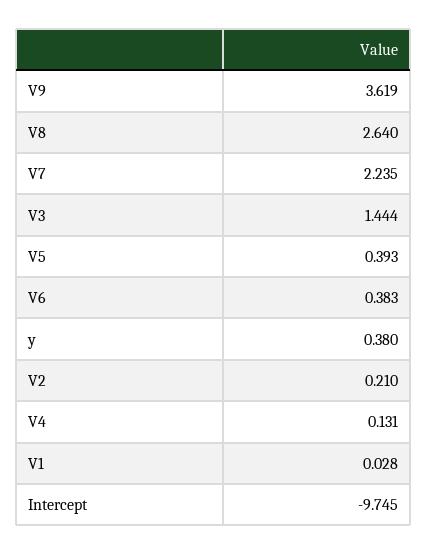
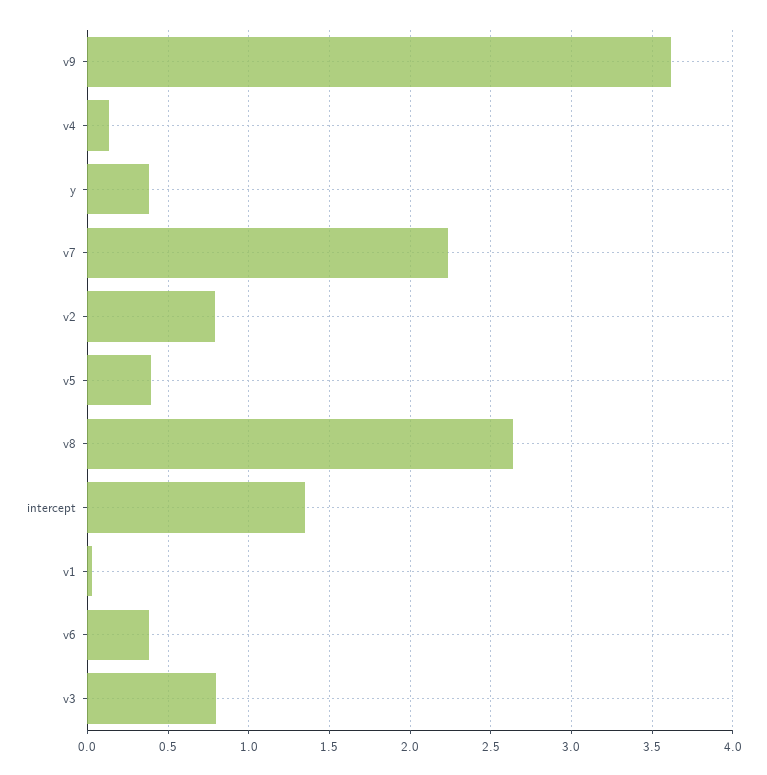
  {
    "V9": 3.619,
    "V8": 2.64,
    "V7": 2.235,
-   "V3": 1.444,
+   "V3": 0.8,
    "V5": 0.393,
    "V6": 0.383,
    "y": 0.38,
-   "V2": 0.21,
+   "V2": 0.8,
    "V4": 0.131,
    "V1": 0.028,
-   "Intercept": -9.745
+   "Intercept": 1.35
  }

